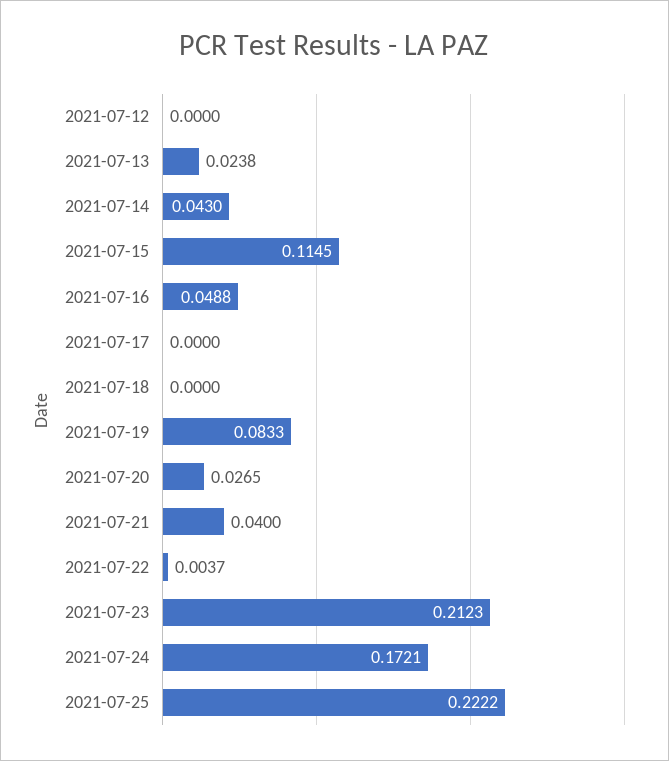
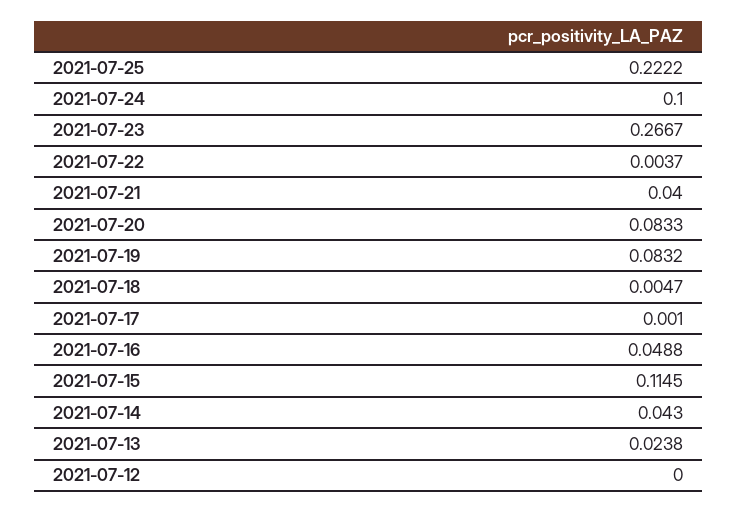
  {
    "2021-07-12": 0,
    "2021-07-13": 0.0238,
    "2021-07-14": 0.043,
    "2021-07-15": 0.1145,
    "2021-07-16": 0.0488,
-   "2021-07-17": 0,
+   "2021-07-17": 0.001,
-   "2021-07-18": 0,
+   "2021-07-18": 0.0047,
-   "2021-07-19": 0.0833,
+   "2021-07-19": 0.0832,
-   "2021-07-20": 0.0265,
+   "2021-07-20": 0.0833,
    "2021-07-21": 0.04,
    "2021-07-22": 0.0037,
-   "2021-07-23": 0.2123,
+   "2021-07-23": 0.2667,
-   "2021-07-24": 0.1721,
+   "2021-07-24": 0.1,
    "2021-07-25": 0.2222
  }

